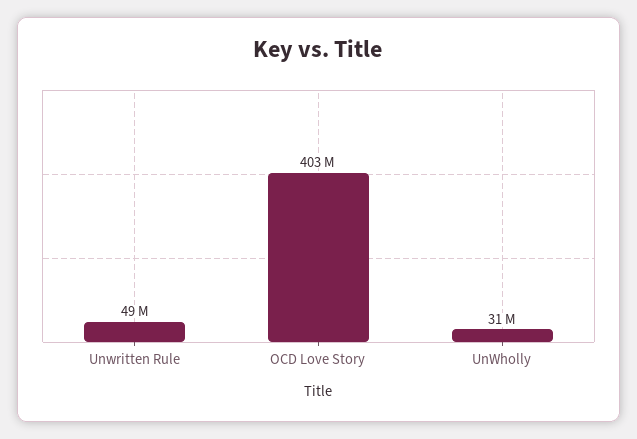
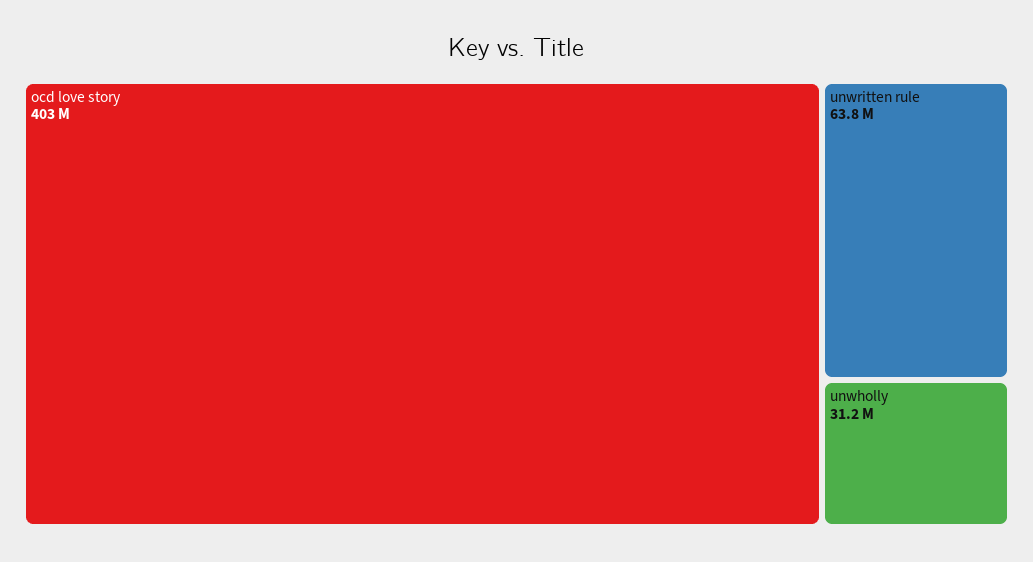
  {
-   "Unwritten Rule": 49000000,
+   "Unwritten Rule": 63800000,
    "OCD Love Story": 403000000,
    "UnWholly": 31200000
  }

